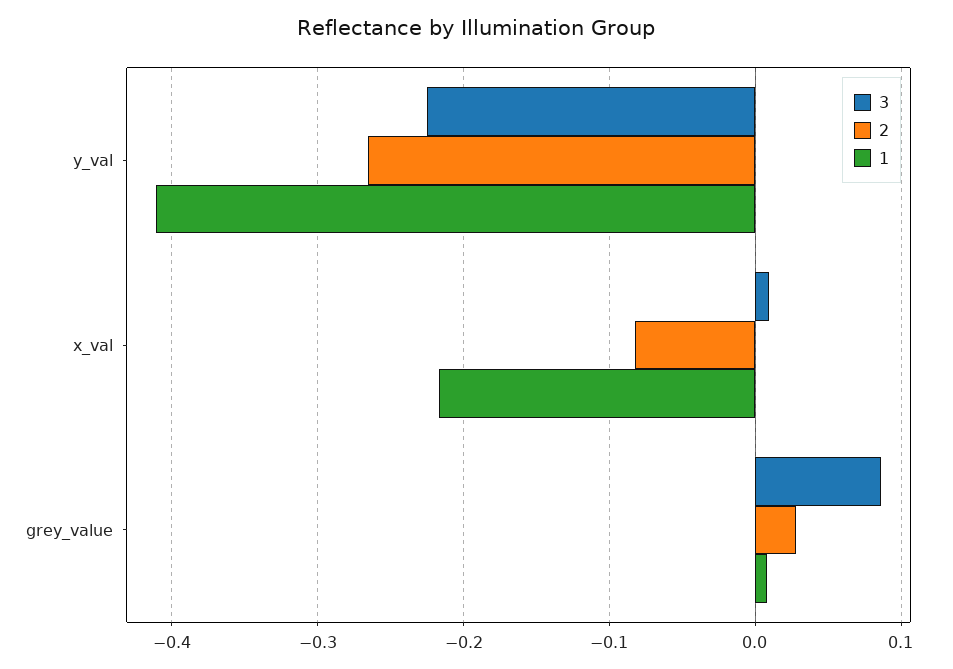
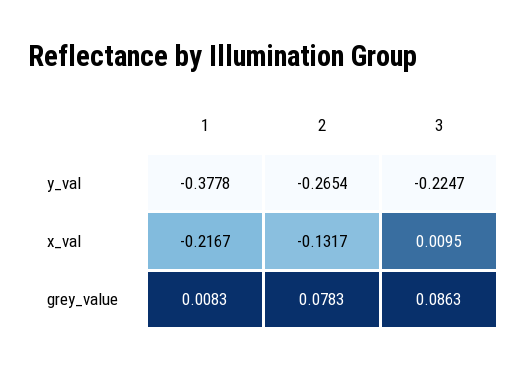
  {
    "3": {
      "y_val": -0.2247,
      "x_val": 0.0095,
      "grey_value": 0.0863
    },
    "2": {
      "y_val": -0.2654,
-     "x_val": -0.08,
+     "x_val": -0.1317,
-     "grey_value": 0.03
+     "grey_value": 0.0783
    },
    "1": {
-     "y_val": -0.41,
+     "y_val": -0.3778,
      "x_val": -0.2167,
      "grey_value": 0.0083
    }
  }

